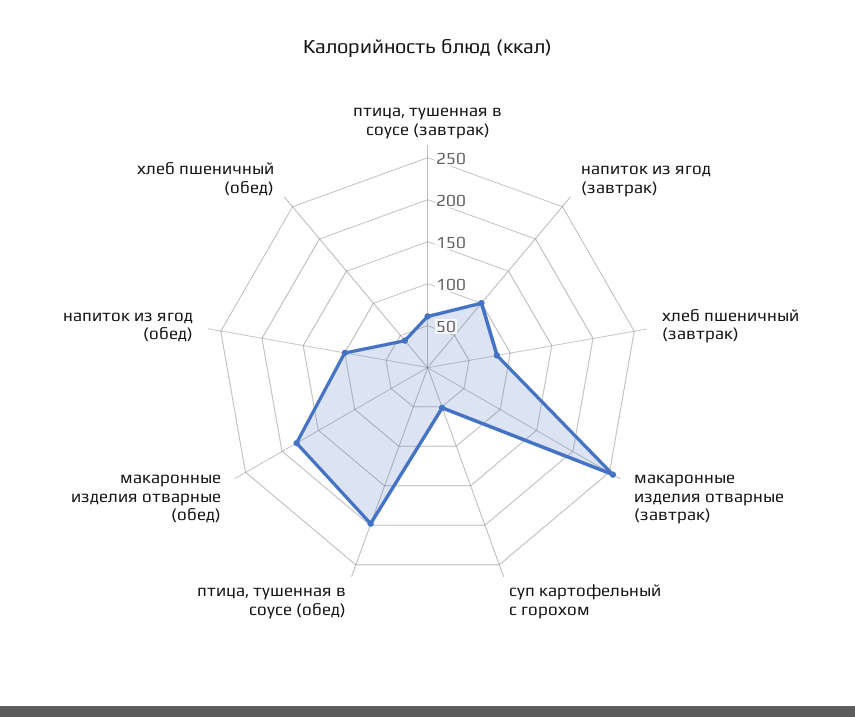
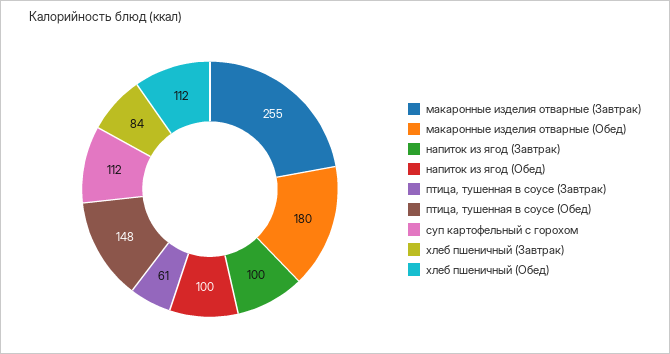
  {
    "птица, тушенная в соусе (завтрак)": 61,
    "напиток из ягод (завтрак)": 100,
    "хлеб пшеничный (завтрак)": 84,
    "макаронные изделия отварные (завтрак)": 255,
-   "суп картофельный с горохом": 50,
+   "суп картофельный с горохом": 112,
-   "птица, тушенная в соусе (обед)": 200,
+   "птица, тушенная в соусе (обед)": 148,
    "макаронные изделия отварные (обед)": 180,
    "напиток из ягод (обед)": 100,
-   "хлеб пшеничный (обед)": 40
+   "хлеб пшеничный (обед)": 112
  }

